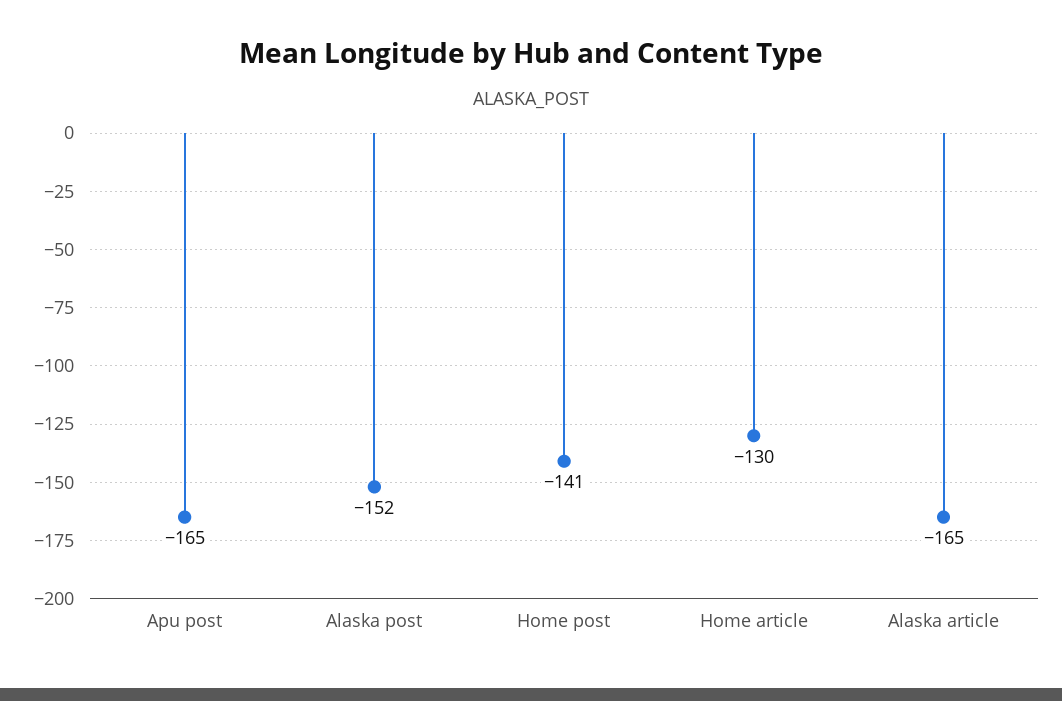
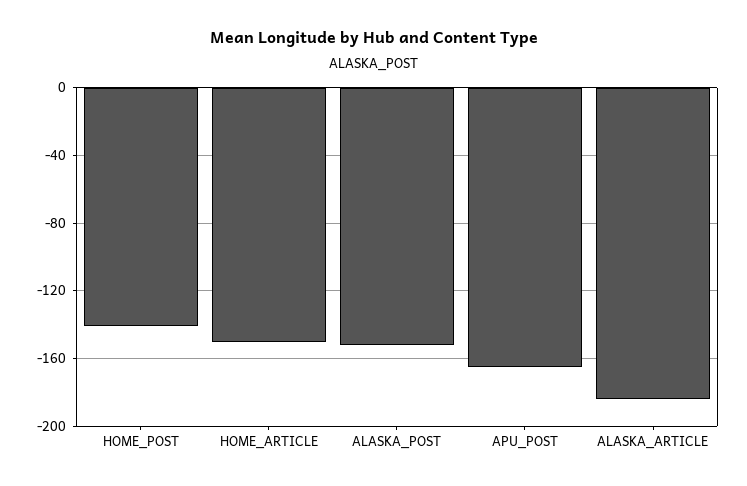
  {
    "Apu post": -165,
    "Alaska post": -152,
    "Home post": -141,
-   "Home article": -130,
+   "Home article": -150,
-   "Alaska article": -165
+   "Alaska article": -185
  }

